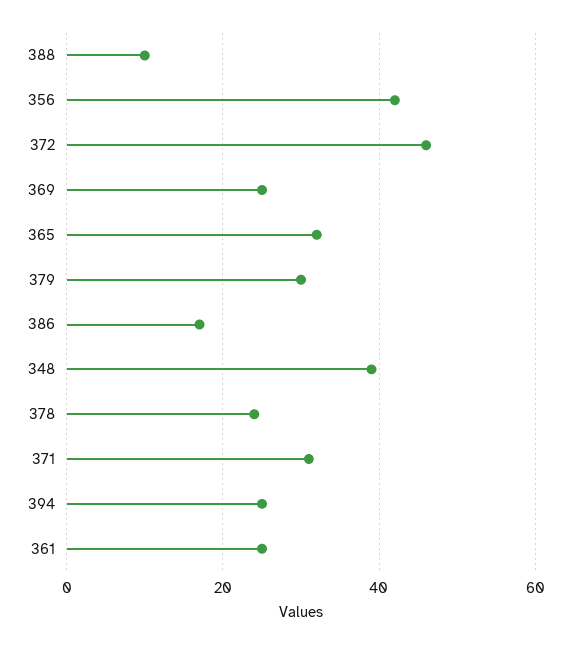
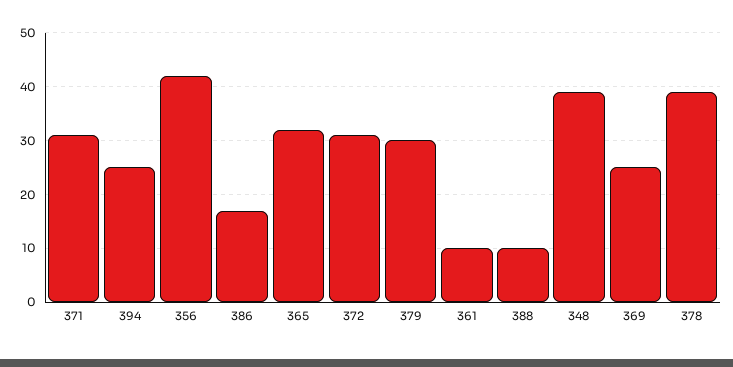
  {
    "388": 10,
    "356": 40,
-   "372": 45,
+   "372": 30,
    "369": 25,
    "365": 30,
    "379": 30,
    "386": 15,
    "348": 40,
-   "378": 25,
+   "378": 40,
    "371": 30,
    "394": 25,
-   "361": 25
+   "361": 10
  }

